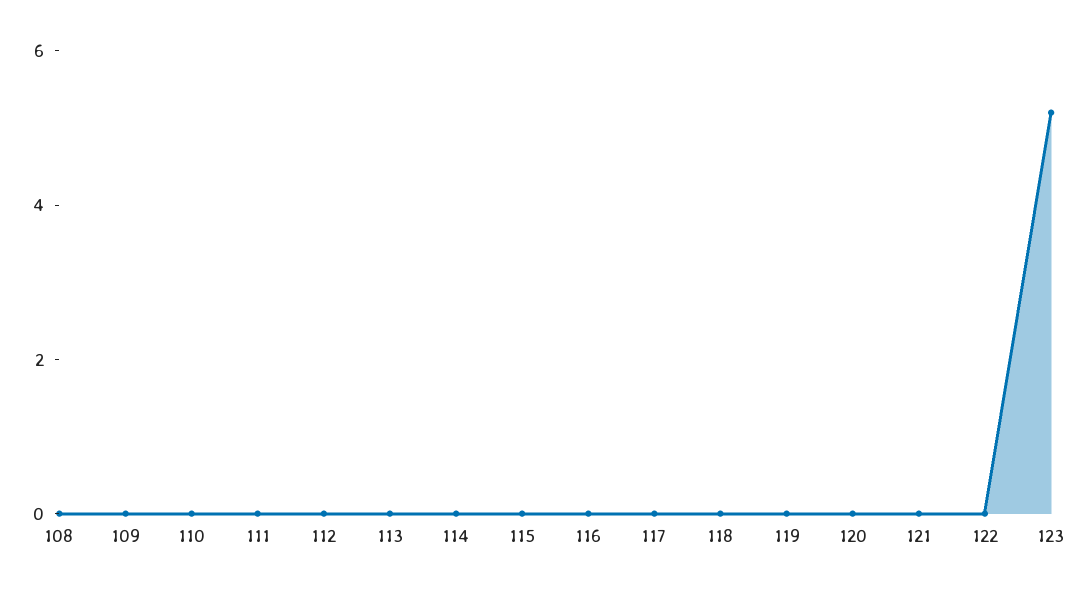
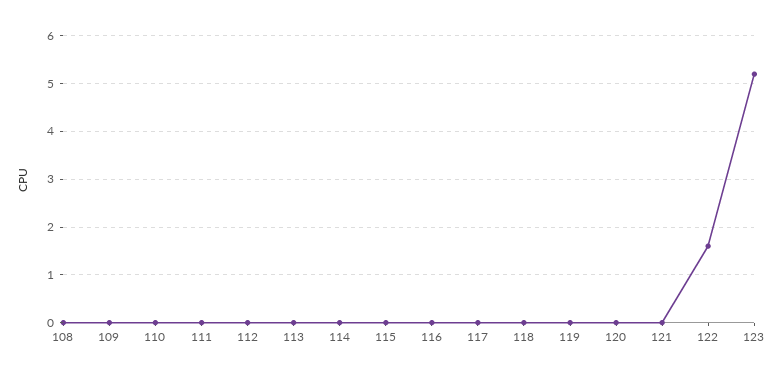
  {
    "108": 0,
    "109": 0,
    "110": 0,
    "111": 0,
    "112": 0,
    "113": 0,
    "114": 0,
    "115": 0,
    "116": 0,
    "117": 0,
    "118": 0,
    "119": 0,
    "120": 0,
    "121": 0,
-   "122": 0,
+   "122": 1.5,
    "123": 5
  }

